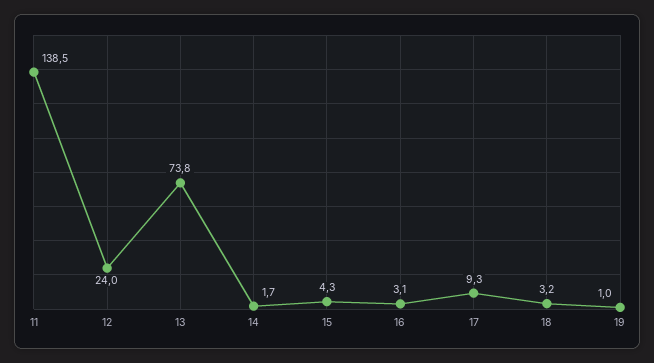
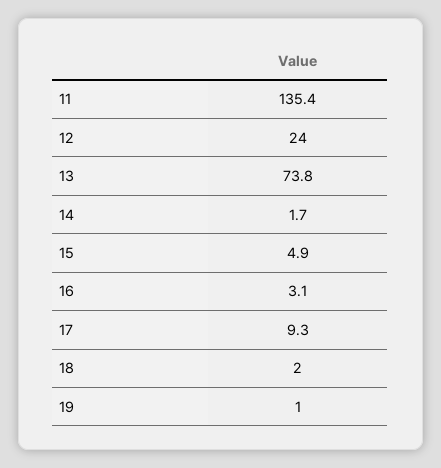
  {
-   "11": 138.5,
+   "11": 135.4,
    "12": 24,
    "13": 73.8,
    "14": 1.7,
-   "15": 4.3,
+   "15": 4.9,
    "16": 3.1,
    "17": 9.3,
-   "18": 3.2,
+   "18": 2,
    "19": 1
  }

